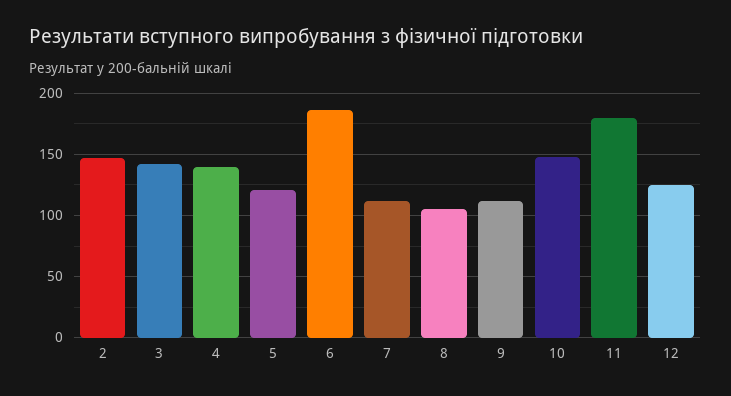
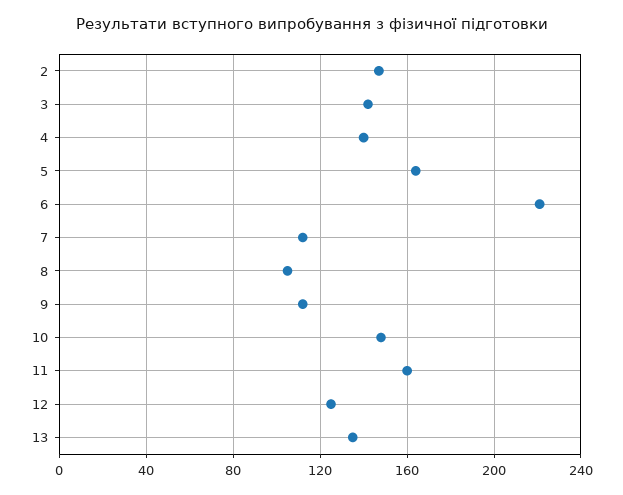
  {
    "2": 145,
    "3": 140,
    "4": 140,
-   "5": 120,
+   "5": 165,
-   "6": 185,
+   "6": 220,
    "7": 110,
    "8": 105,
    "9": 110,
    "10": 150,
-   "11": 180,
+   "11": 160,
-   "12": 125
+   "12": 125,
+   "13": 135
  }

